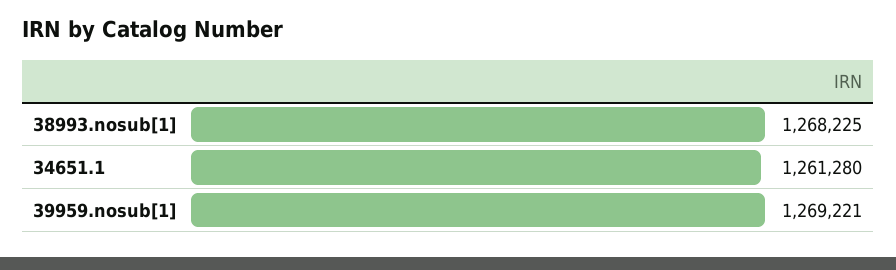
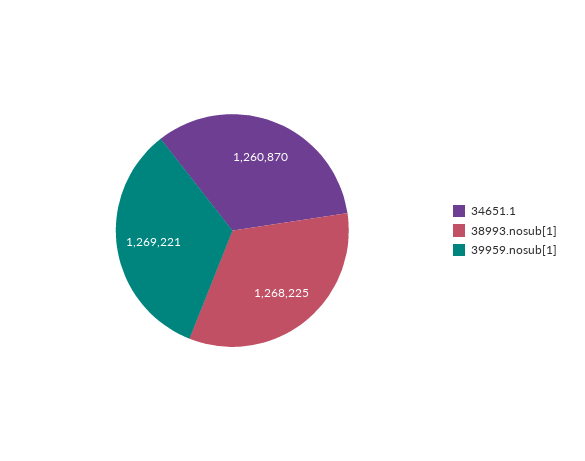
  {
    "38993.nosub[1]": 1268225,
-   "34651.1": 1261280,
+   "34651.1": 1260870,
    "39959.nosub[1]": 1269221
  }

